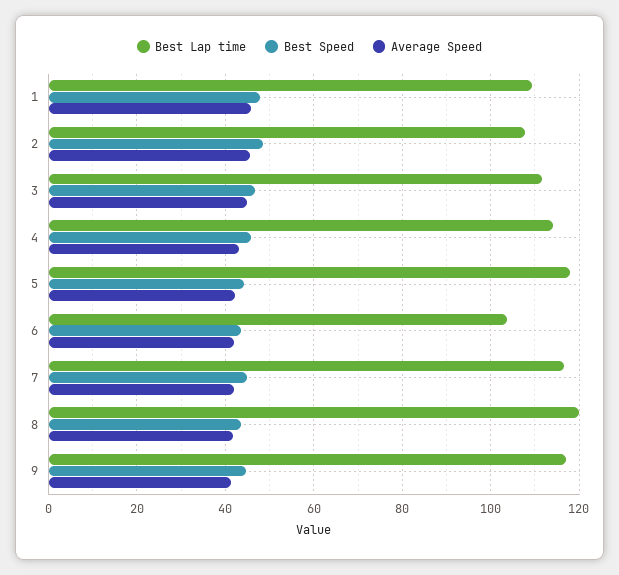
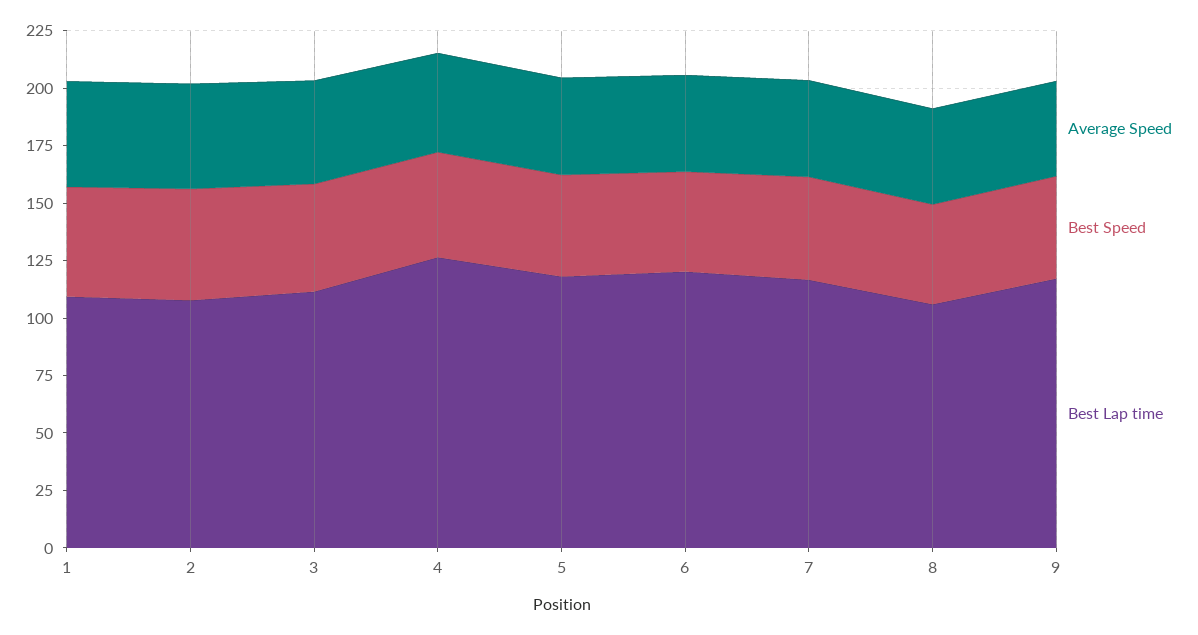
  {
    "Best Lap time": {
      "1": 110,
      "2": 108,
      "3": 112,
-     "4": 114,
+     "4": 125,
      "5": 118,
-     "6": 104,
+     "6": 120,
      "7": 116,
-     "8": 120,
+     "8": 105,
      "9": 118
    },
    "Best Speed": {
      "1": 48,
      "2": 48,
      "3": 46,
      "4": 46,
      "5": 44,
      "6": 44,
      "7": 44,
      "8": 44,
      "9": 44
    },
    "Average Speed": {
      "1": 46,
      "2": 46,
      "3": 44,
      "4": 44,
      "5": 42,
      "6": 42,
      "7": 42,
      "8": 42,
      "9": 42
    }
  }

